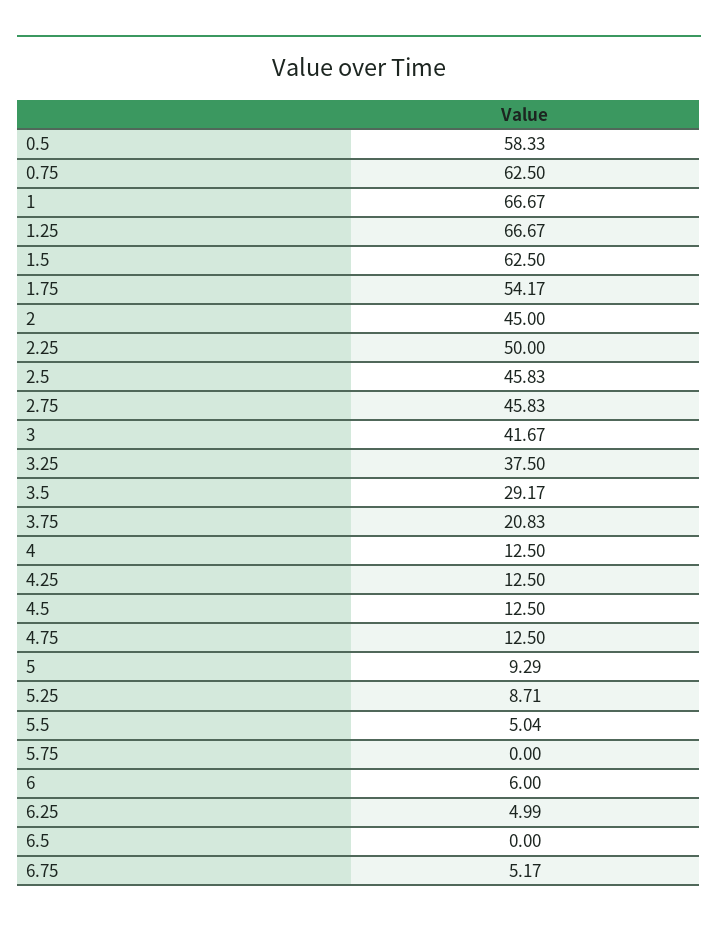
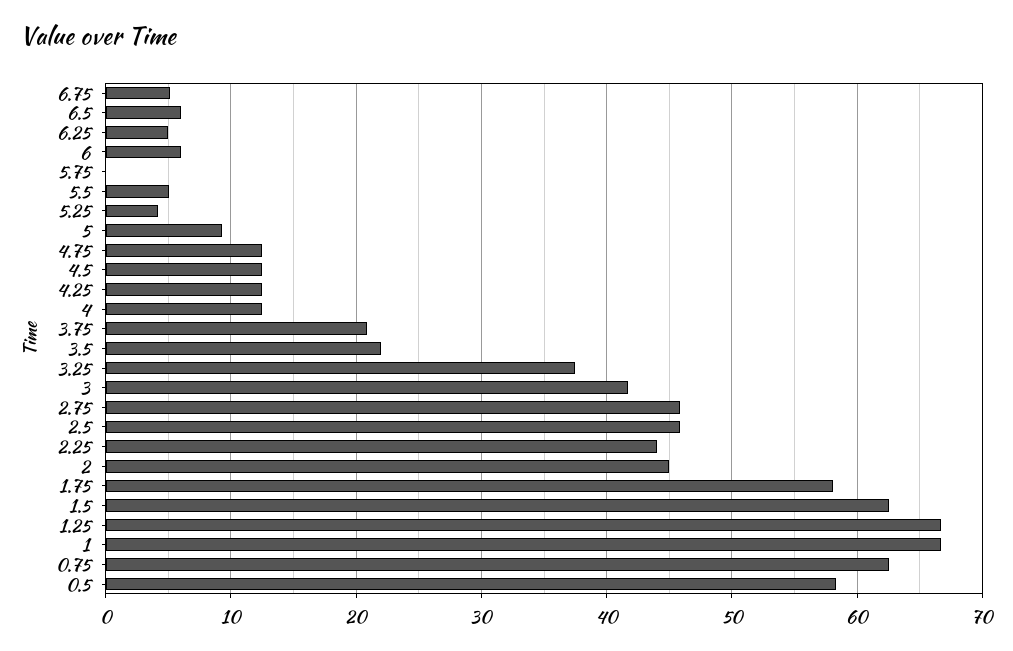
  {
    "0.5": 58.33,
    "0.75": 62.5,
    "1": 66.67,
    "1.25": 66.67,
    "1.5": 62.5,
-   "1.75": 54.17,
+   "1.75": 58,
    "2": 45,
-   "2.25": 50,
+   "2.25": 44,
    "2.5": 45.83,
    "2.75": 45.83,
    "3": 41.67,
    "3.25": 37.5,
-   "3.5": 29.17,
+   "3.5": 22,
    "3.75": 20.83,
    "4": 12.5,
    "4.25": 12.5,
    "4.5": 12.5,
    "4.75": 12.5,
    "5": 9.29,
-   "5.25": 8.71,
+   "5.25": 4,
    "5.5": 5.04,
    "5.75": 0,
    "6": 6,
    "6.25": 4.99,
-   "6.5": 0,
+   "6.5": 6,
    "6.75": 5.17
  }

